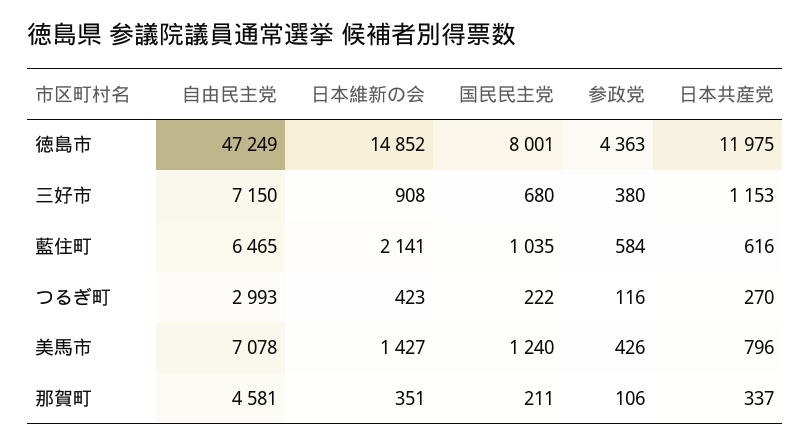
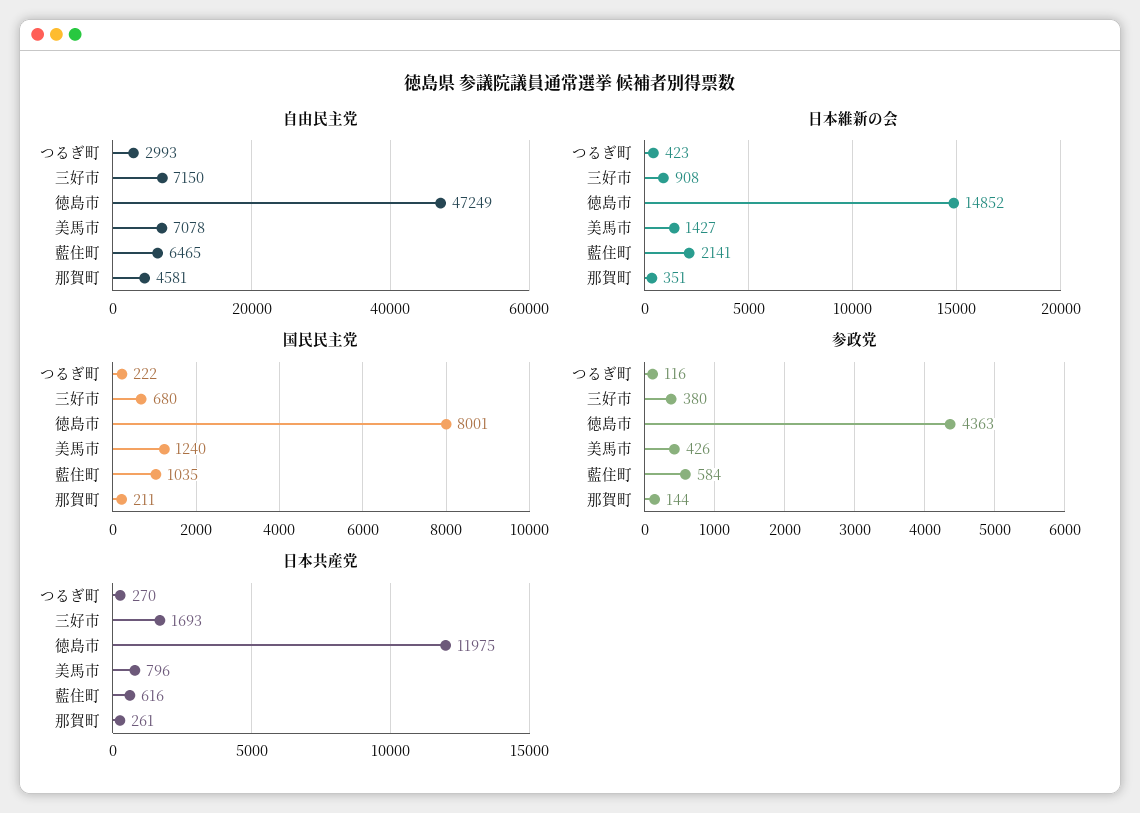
  {
    "自由民主党": {
      "徳島市": 47249,
      "三好市": 7150,
      "藍住町": 6465,
      "つるぎ町": 2993,
      "美馬市": 7078,
      "那賀町": 4581
    },
    "日本維新の会": {
      "徳島市": 14852,
      "三好市": 908,
      "藍住町": 2141,
      "つるぎ町": 423,
      "美馬市": 1427,
      "那賀町": 351
    },
    "国民民主党": {
      "徳島市": 8001,
      "三好市": 680,
      "藍住町": 1035,
      "つるぎ町": 222,
      "美馬市": 1240,
      "那賀町": 211
    },
    "参政党": {
      "徳島市": 4363,
      "三好市": 380,
      "藍住町": 584,
      "つるぎ町": 116,
      "美馬市": 426,
-     "那賀町": 106
+     "那賀町": 144
    },
    "日本共産党": {
      "徳島市": 11975,
-     "三好市": 1153,
+     "三好市": 1693,
      "藍住町": 616,
      "つるぎ町": 270,
      "美馬市": 796,
-     "那賀町": 337
+     "那賀町": 261
    }
  }

